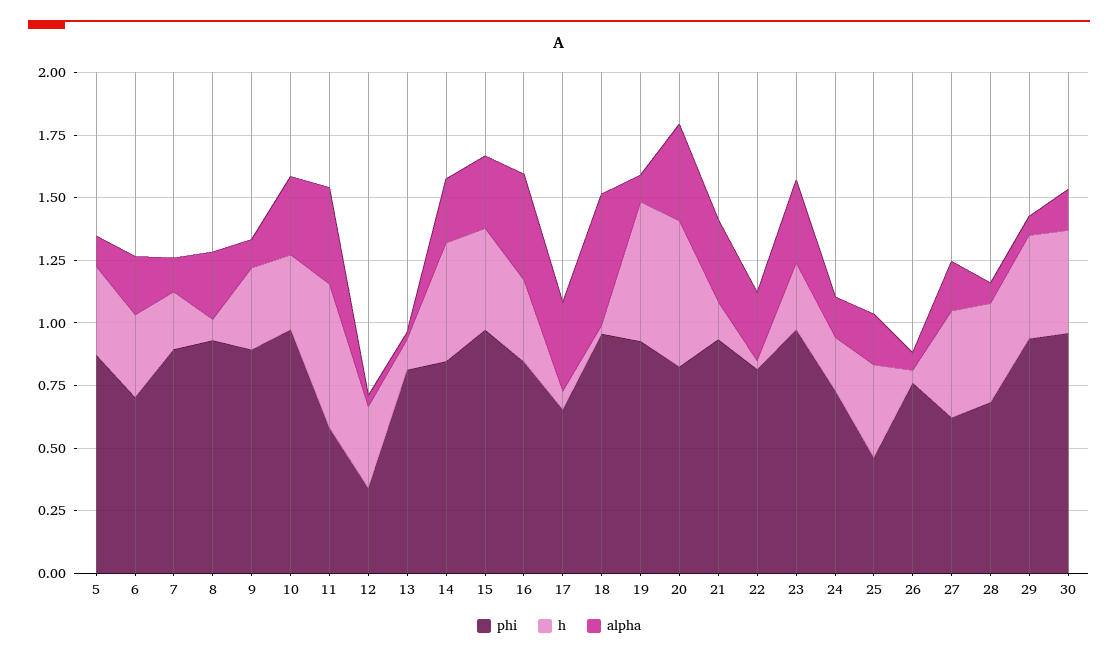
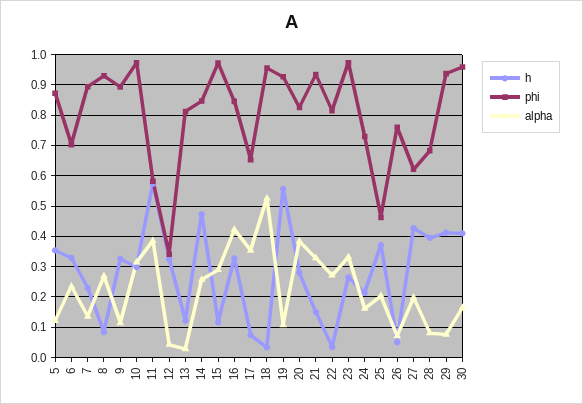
  {
    "phi": {
      "5": 0.88,
      "6": 0.7,
      "7": 0.9,
      "8": 0.94,
      "9": 0.9,
      "10": 0.98,
      "11": 0.58,
      "12": 0.34,
      "13": 0.82,
      "14": 0.84,
      "15": 0.98,
      "16": 0.84,
      "17": 0.66,
      "18": 0.96,
      "19": 0.92,
      "20": 0.82,
      "21": 0.94,
      "22": 0.82,
      "23": 0.98,
      "24": 0.72,
      "25": 0.46,
      "26": 0.76,
      "27": 0.62,
      "28": 0.68,
      "29": 0.94,
      "30": 0.96
    },
    "h": {
      "5": 0.36,
      "6": 0.32,
      "7": 0.24,
      "8": 0.08,
      "9": 0.32,
      "10": 0.3,
      "11": 0.58,
      "12": 0.32,
      "13": 0.12,
      "14": 0.48,
-     "15": 0.4,
+     "15": 0.12,
      "16": 0.32,
      "17": 0.08,
      "18": 0.04,
      "19": 0.56,
-     "20": 0.6,
+     "20": 0.28,
      "21": 0.14,
      "22": 0.04,
      "23": 0.26,
      "24": 0.22,
      "25": 0.38,
      "26": 0.06,
      "27": 0.42,
      "28": 0.4,
      "29": 0.42,
      "30": 0.4
    },
    "alpha": {
      "5": 0.12,
      "6": 0.24,
      "7": 0.14,
      "8": 0.26,
      "9": 0.12,
      "10": 0.32,
      "11": 0.38,
      "12": 0.04,
      "13": 0.02,
      "14": 0.26,
      "15": 0.28,
      "16": 0.42,
      "17": 0.36,
      "18": 0.52,
      "19": 0.1,
      "20": 0.38,
      "21": 0.32,
      "22": 0.28,
      "23": 0.34,
      "24": 0.16,
      "25": 0.2,
      "26": 0.08,
      "27": 0.2,
      "28": 0.08,
      "29": 0.08,
      "30": 0.16
    }
  }

